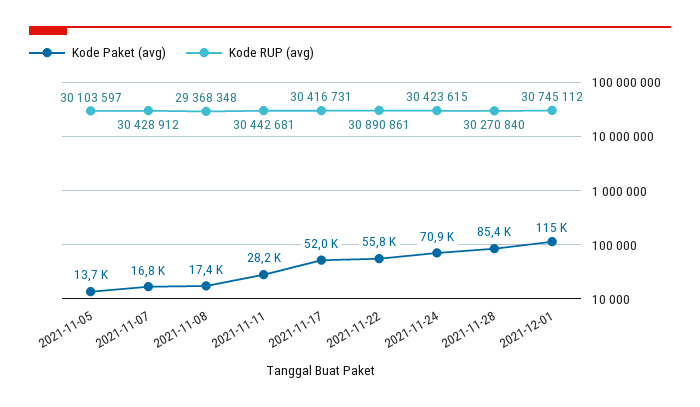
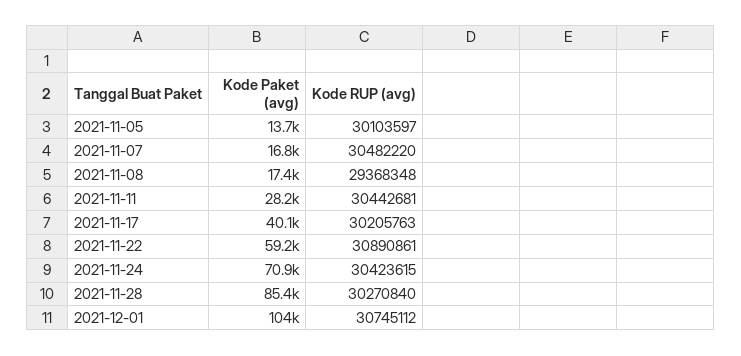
  {
    "Kode Paket (avg)": {
      "2021-11-05": 13700,
      "2021-11-07": 16800,
      "2021-11-08": 17400,
      "2021-11-11": 28200,
-     "2021-11-17": 52000,
+     "2021-11-17": 40100,
-     "2021-11-22": 55800,
+     "2021-11-22": 59200,
      "2021-11-24": 70900,
      "2021-11-28": 85400,
-     "2021-12-01": 115000
+     "2021-12-01": 104000
    },
    "Kode RUP (avg)": {
      "2021-11-05": 30103597,
-     "2021-11-07": 30428912,
+     "2021-11-07": 30482220,
      "2021-11-08": 29368348,
      "2021-11-11": 30442681,
-     "2021-11-17": 30416731,
+     "2021-11-17": 30205763,
      "2021-11-22": 30890861,
      "2021-11-24": 30423615,
      "2021-11-28": 30270840,
      "2021-12-01": 30745112
    }
  }

